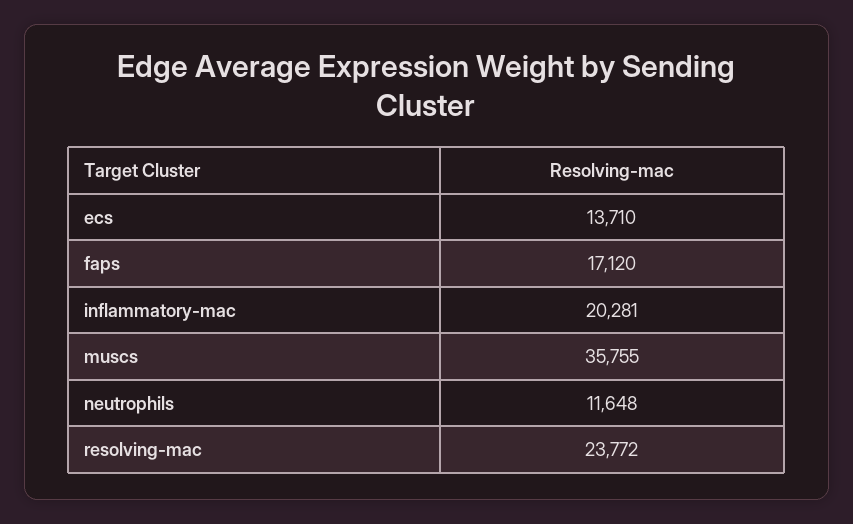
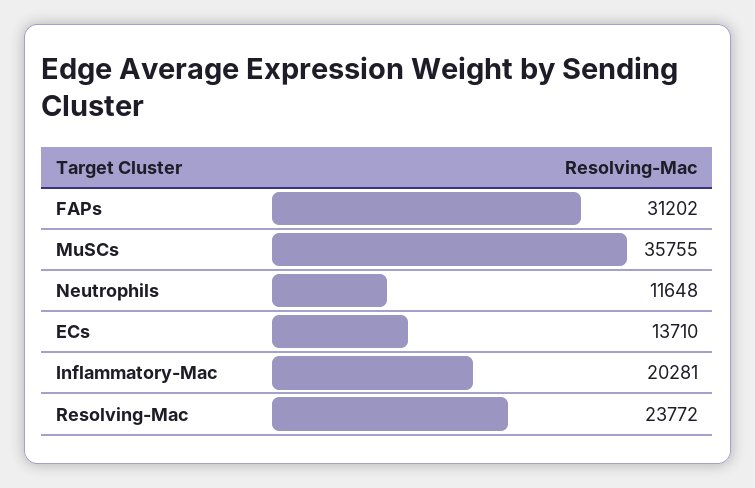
  {
    "ecs": 13710,
-   "faps": 17120,
+   "faps": 31202,
    "inflammatory-mac": 20281,
    "muscs": 35755,
    "neutrophils": 11648,
    "resolving-mac": 23772
  }

